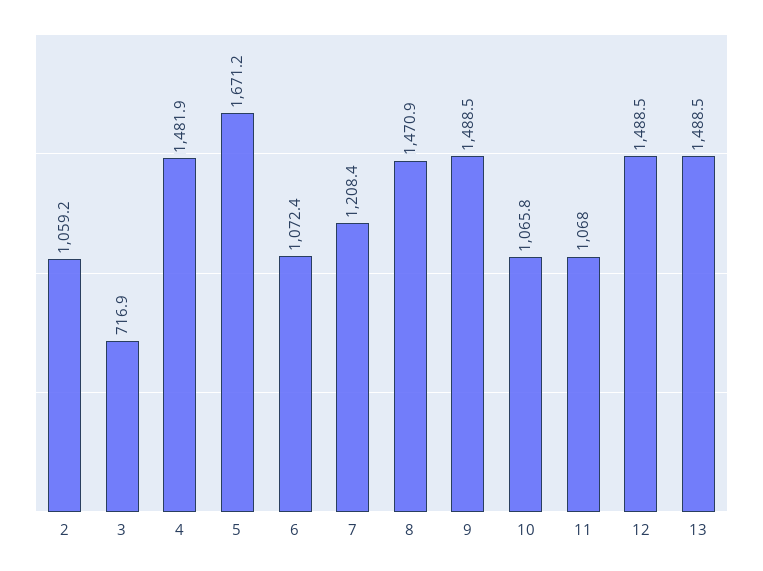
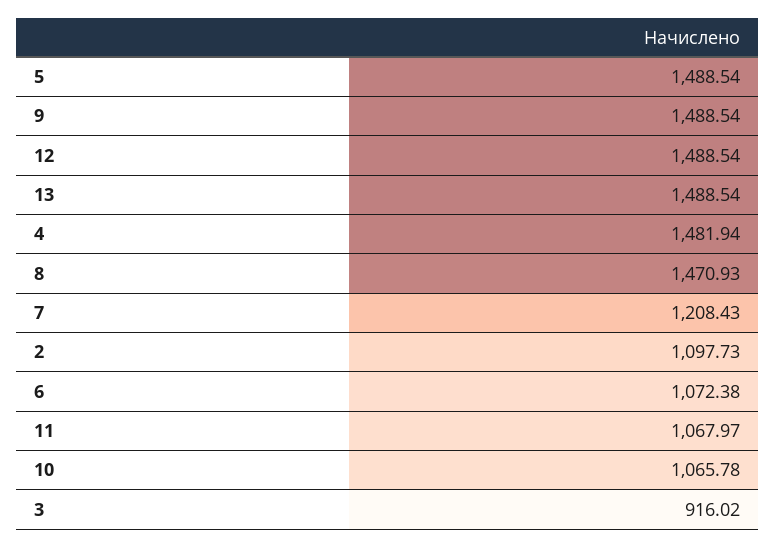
  {
-   "2": 1059.2,
+   "2": 1097.73,
-   "3": 716.9,
+   "3": 916.02,
    "4": 1481.94,
-   "5": 1671.2,
+   "5": 1488.54,
    "6": 1072.38,
    "7": 1208.43,
    "8": 1470.93,
    "9": 1488.54,
    "10": 1065.78,
    "11": 1067.97,
    "12": 1488.54,
    "13": 1488.54
  }

